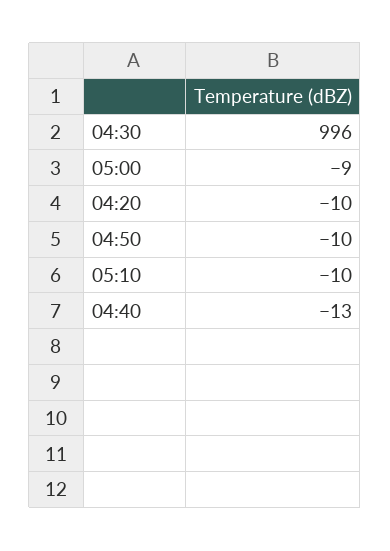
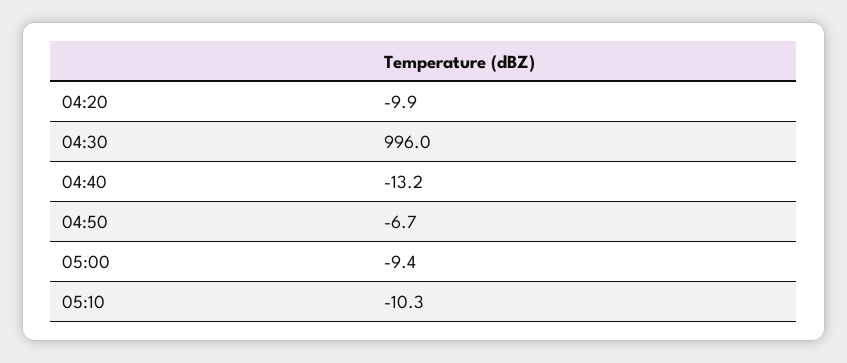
  {
    "04:30": 996,
    "05:00": -9.4,
    "04:20": -9.9,
-   "04:50": -10,
+   "04:50": -6.7,
    "05:10": -10.3,
    "04:40": -13.2
  }

